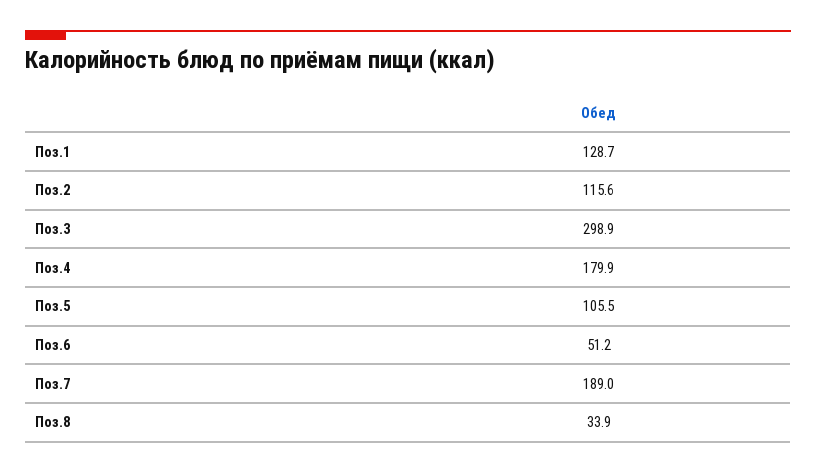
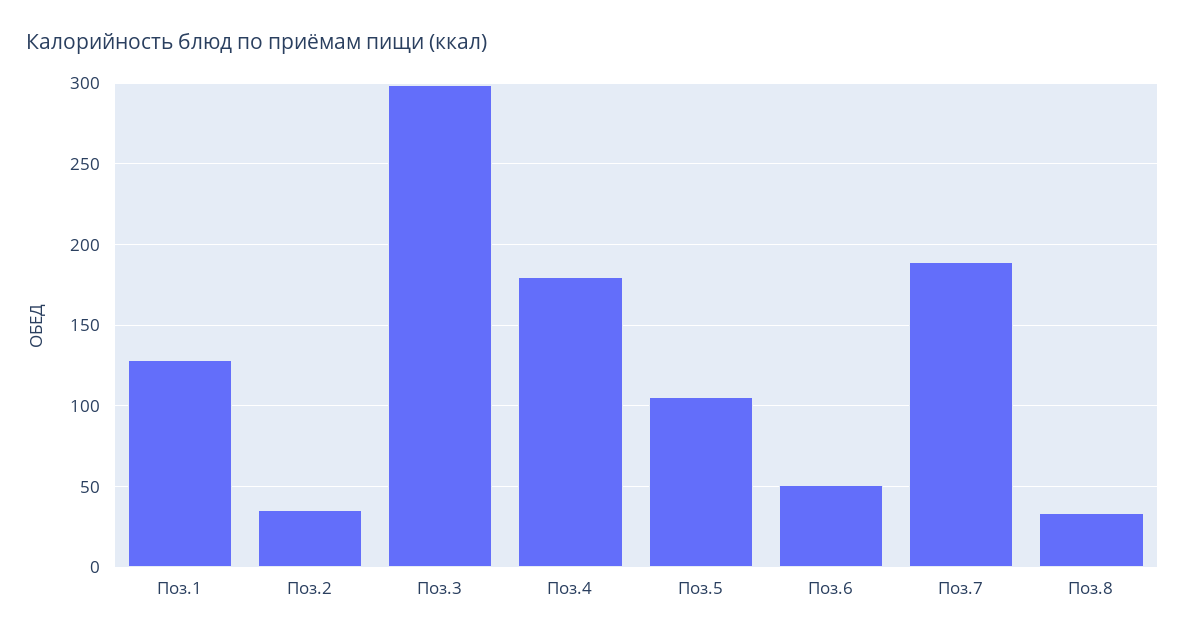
  {
    "Поз.1": 128.7,
-   "Поз.2": 115.6,
+   "Поз.2": 35,
    "Поз.3": 298.9,
    "Поз.4": 179.9,
    "Поз.5": 105.5,
    "Поз.6": 51.2,
    "Поз.7": 189,
    "Поз.8": 33.9
  }

